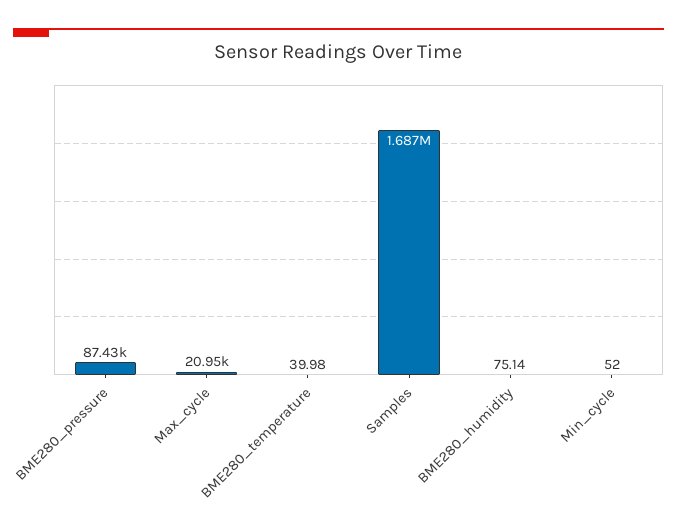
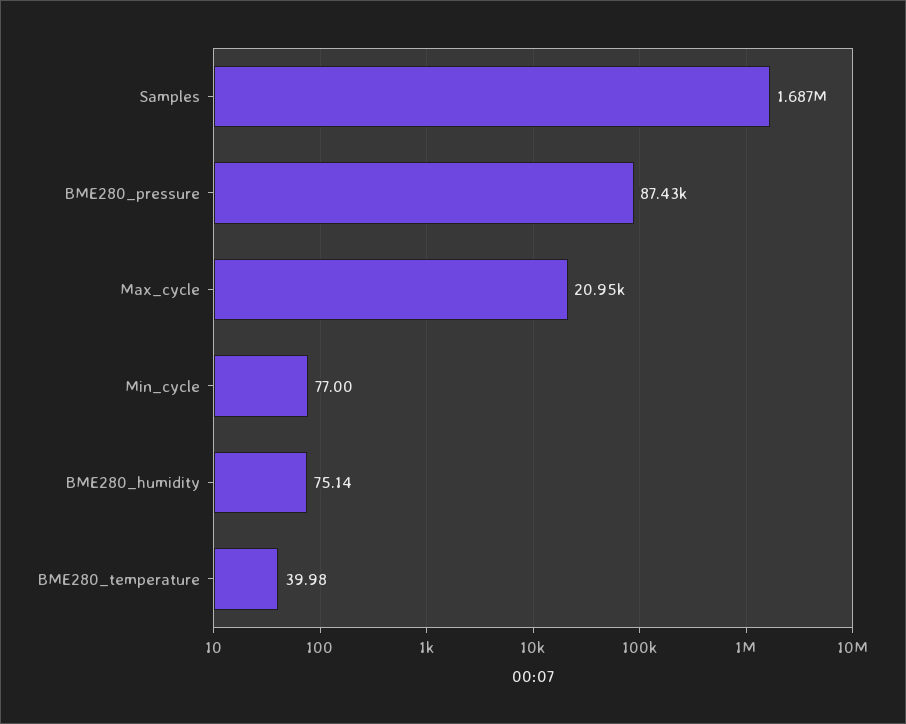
  {
    "BME280_pressure": 87430,
    "Max_cycle": 20950,
    "BME280_temperature": 39.98,
    "Samples": 1687000,
    "BME280_humidity": 75.14,
-   "Min_cycle": 52
+   "Min_cycle": 77
  }

